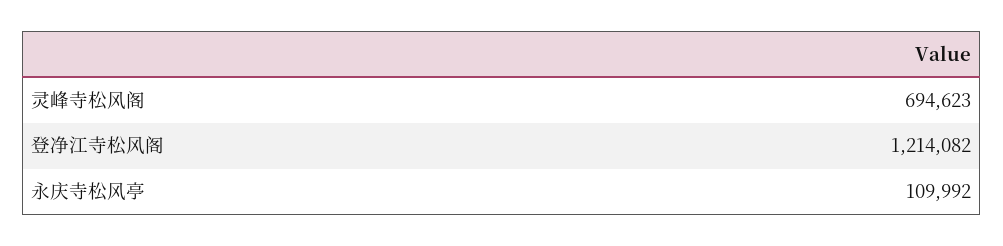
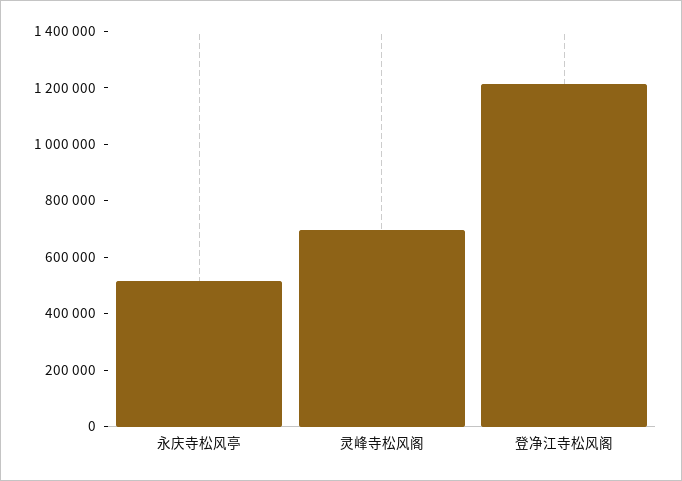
  {
    "灵峰寺松风阁": 694623,
    "登净江寺松风阁": 1214082,
-   "永庆寺松风亭": 109992
+   "永庆寺松风亭": 500000
  }

